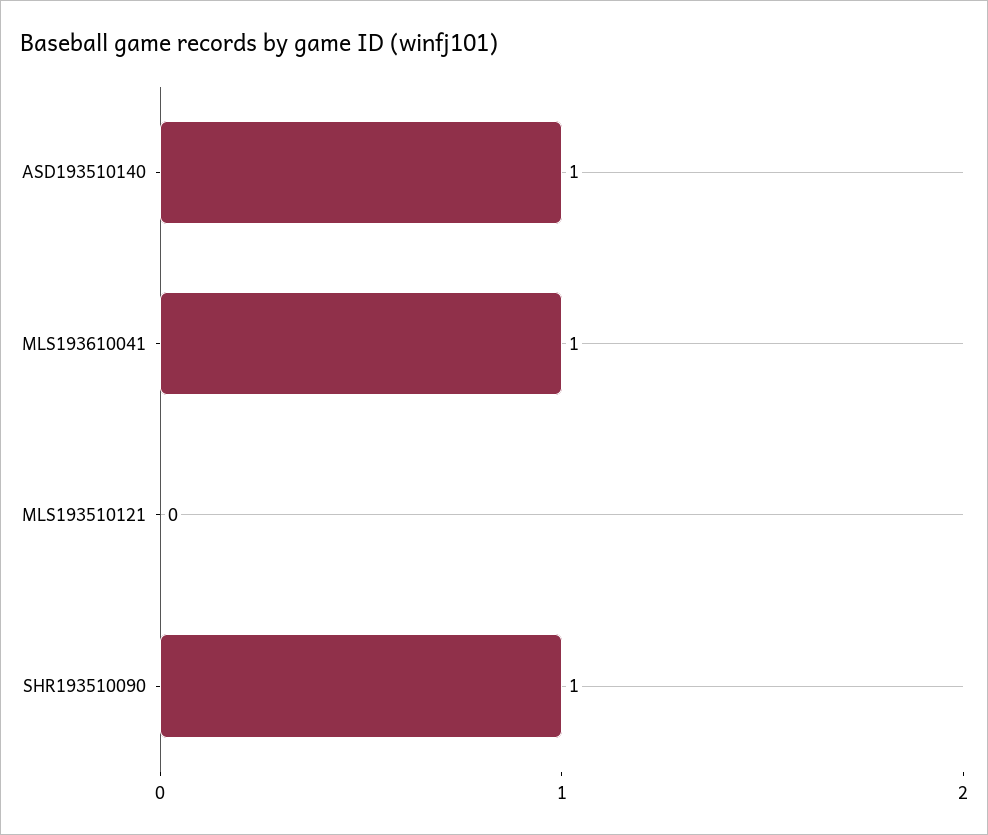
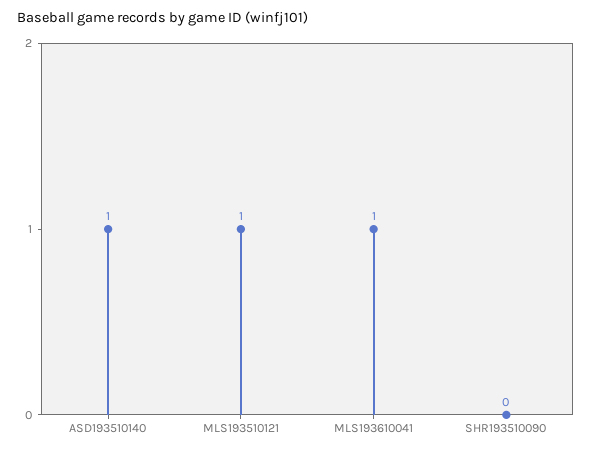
  {
    "ASD193510140": 1,
    "MLS193610041": 1,
-   "MLS193510121": 0,
+   "MLS193510121": 1,
-   "SHR193510090": 1
+   "SHR193510090": 0
  }

